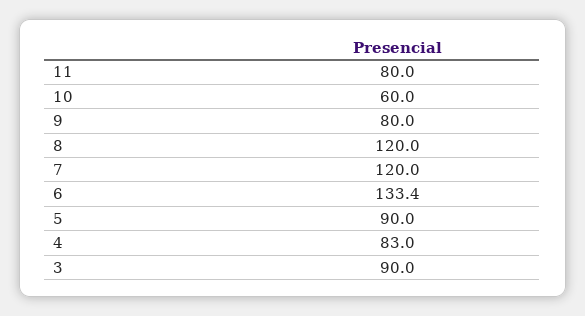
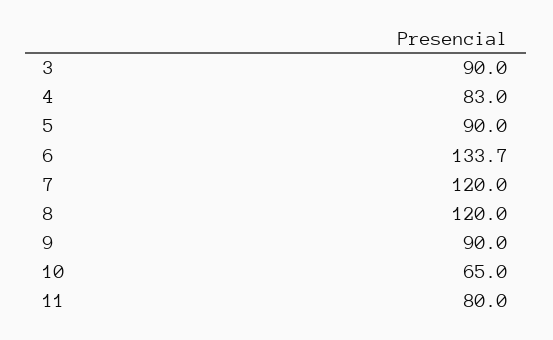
  {
    "11": 80,
-   "10": 60,
+   "10": 65,
-   "9": 80,
+   "9": 90,
    "8": 120,
    "7": 120,
-   "6": 133.4,
+   "6": 133.7,
    "5": 90,
    "4": 83,
    "3": 90
  }

